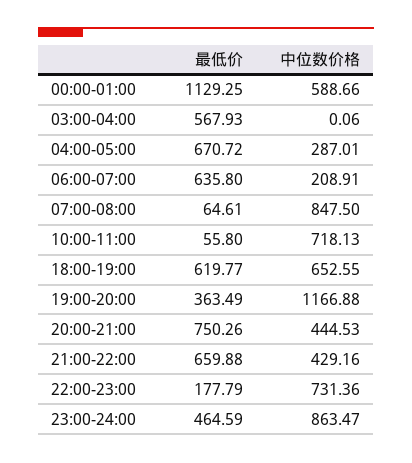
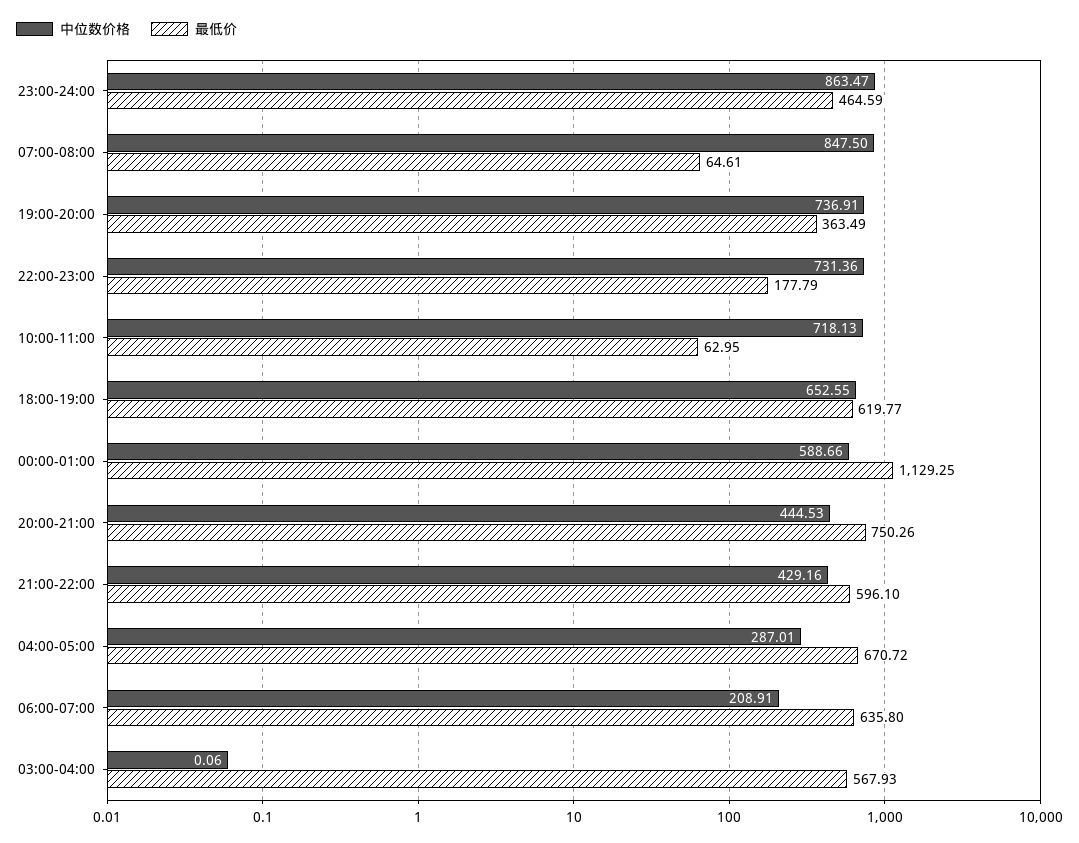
  {
    "最低价": {
      "00:00-01:00": 1129.25,
      "03:00-04:00": 567.93,
      "04:00-05:00": 670.72,
      "06:00-07:00": 635.8,
      "07:00-08:00": 64.61,
-     "10:00-11:00": 55.8,
+     "10:00-11:00": 62.95,
      "18:00-19:00": 619.77,
      "19:00-20:00": 363.49,
      "20:00-21:00": 750.26,
-     "21:00-22:00": 659.88,
+     "21:00-22:00": 596.1,
      "22:00-23:00": 177.79,
      "23:00-24:00": 464.59
    },
    "中位数价格": {
      "00:00-01:00": 588.66,
      "03:00-04:00": 0.06,
      "04:00-05:00": 287.01,
      "06:00-07:00": 208.91,
      "07:00-08:00": 847.5,
      "10:00-11:00": 718.13,
      "18:00-19:00": 652.55,
-     "19:00-20:00": 1166.88,
+     "19:00-20:00": 736.91,
      "20:00-21:00": 444.53,
      "21:00-22:00": 429.16,
      "22:00-23:00": 731.36,
      "23:00-24:00": 863.47
    }
  }

